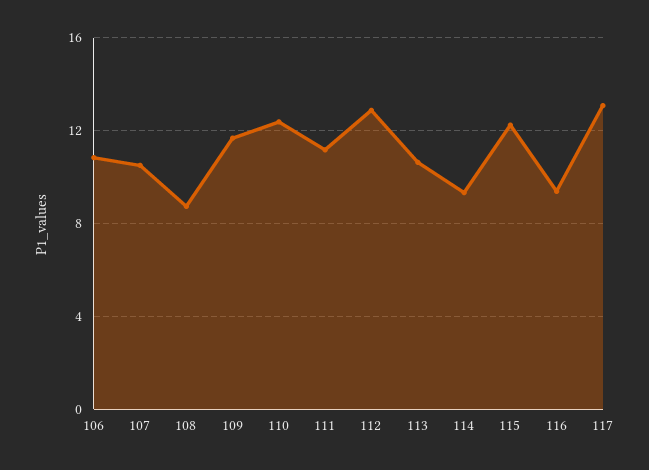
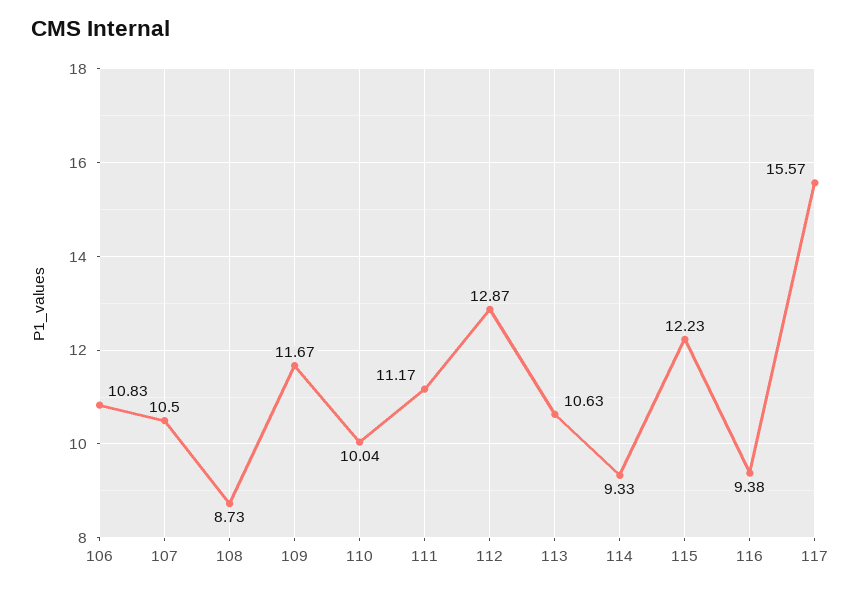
  {
    "106": 10.83,
    "107": 10.5,
    "108": 8.73,
    "109": 11.67,
-   "110": 12.5,
+   "110": 10.04,
    "111": 11.17,
    "112": 12.87,
    "113": 10.63,
    "114": 9.33,
    "115": 12.23,
    "116": 9.38,
-   "117": 13
+   "117": 15.57
  }

